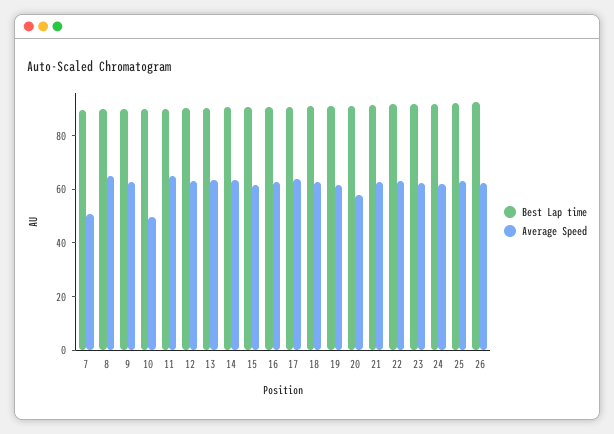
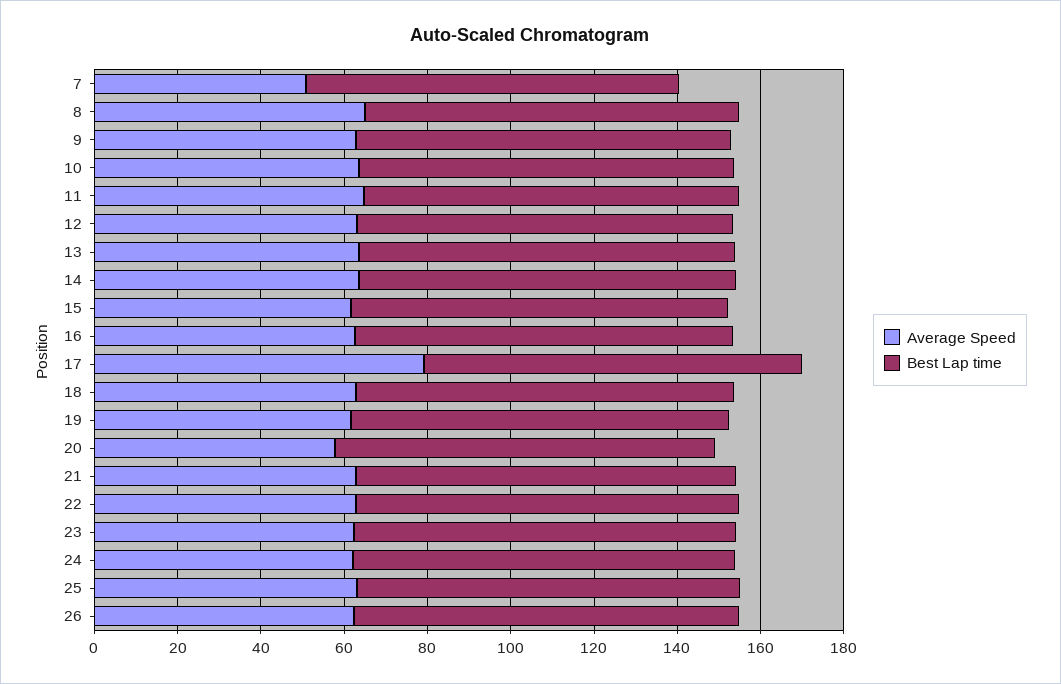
  {
    "Best Lap time": {
      "7": 90,
      "8": 90,
      "9": 90,
      "10": 90,
      "11": 90,
      "12": 90,
      "13": 90,
      "14": 90,
      "15": 90,
      "16": 90,
      "17": 90,
      "18": 90,
      "19": 90,
      "20": 90,
      "21": 90,
      "22": 90,
      "23": 90,
      "24": 90,
      "25": 90,
      "26": 90
    },
    "Average Speed": {
      "7": 50,
      "8": 65,
      "9": 65,
-     "10": 50,
+     "10": 65,
      "11": 65,
      "12": 65,
      "13": 65,
      "14": 65,
      "15": 60,
      "16": 65,
-     "17": 65,
+     "17": 80,
      "18": 65,
      "19": 60,
      "20": 60,
      "21": 65,
      "22": 65,
      "23": 60,
      "24": 60,
      "25": 65,
      "26": 60
    }
  }

